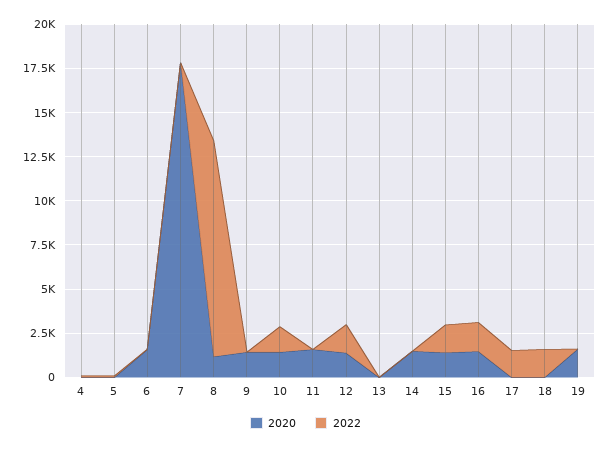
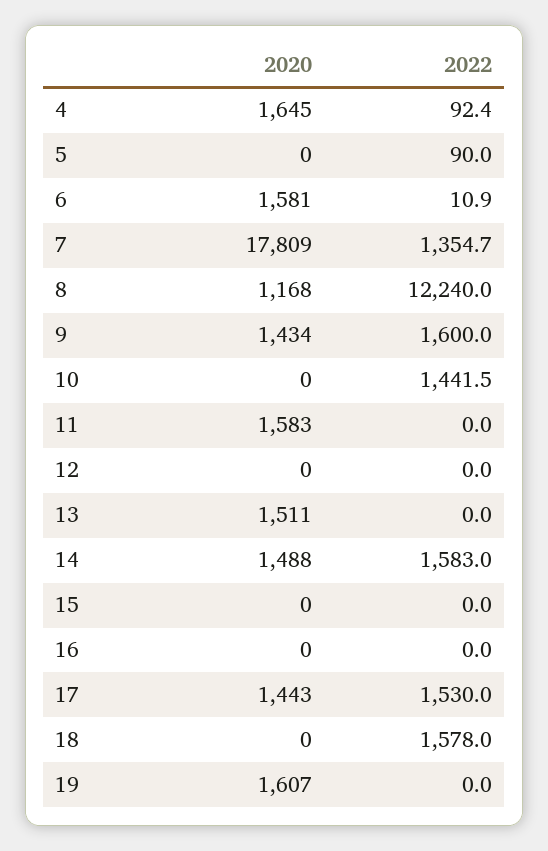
  {
    "2020": {
-     "4": 0,
+     "4": 1645,
      "5": 0,
      "6": 1581,
      "7": 17809,
      "8": 1168,
      "9": 1434,
-     "10": 1500,
+     "10": 0,
      "11": 1583,
-     "12": 1500,
+     "12": 0,
-     "13": 0,
+     "13": 1511,
      "14": 1488,
-     "15": 1500,
+     "15": 0,
-     "16": 1500,
+     "16": 0,
-     "17": 0,
+     "17": 1443,
      "18": 0,
      "19": 1607
    },
    "2022": {
      "4": 92.4,
      "5": 90,
      "6": 10.9,
-     "7": 0,
+     "7": 1354.7,
      "8": 12240,
-     "9": 0,
+     "9": 1600,
      "10": 1441.5,
      "11": 0,
-     "12": 1500,
+     "12": 0,
      "13": 0,
-     "14": 0,
+     "14": 1583,
-     "15": 1500,
+     "15": 0,
-     "16": 1500,
+     "16": 0,
      "17": 1530,
      "18": 1578,
      "19": 0
    }
  }

